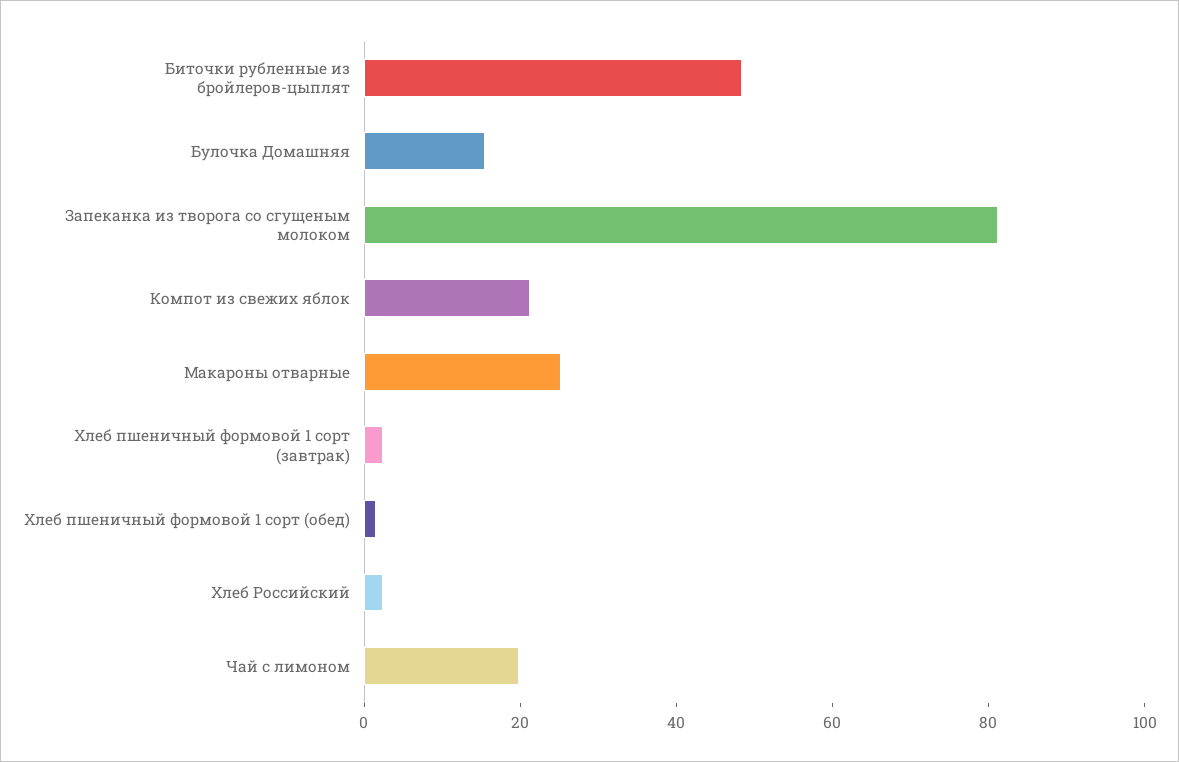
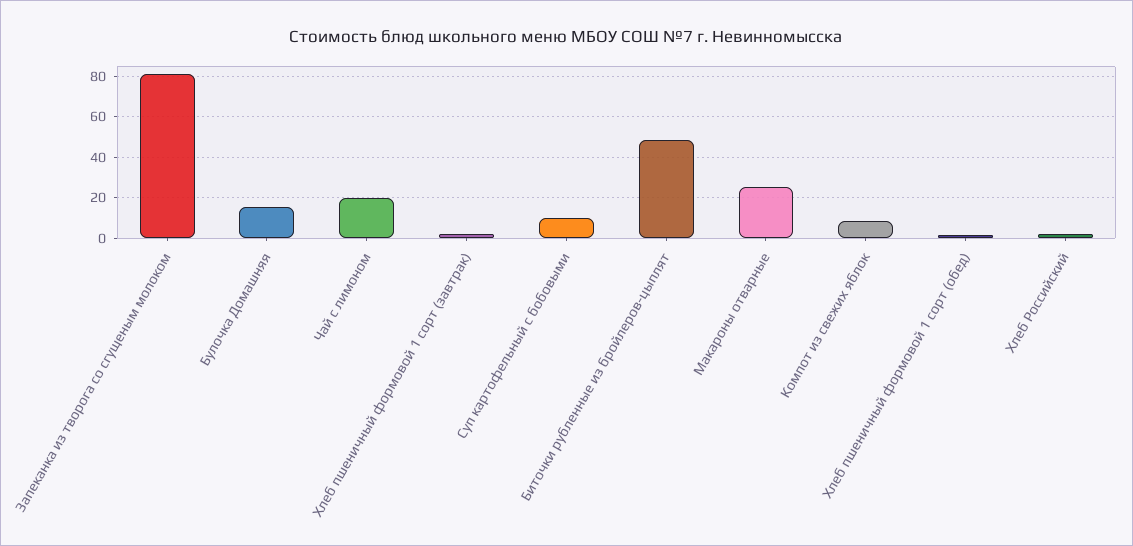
  {
    "Биточки рубленные из бройлеров-цыплят": 50,
    "Булочка Домашняя": 15,
    "Запеканка из творога со сгущеным молоком": 80,
-   "Компот из свежих яблок": 20,
+   "Компот из свежих яблок": 10,
    "Макароны отварные": 25,
    "Хлеб пшеничный формовой 1 сорт (завтрак)": 0,
    "Хлеб пшеничный формовой 1 сорт (обед)": 0,
    "Хлеб Российский": 0,
-   "Чай с лимоном": 20
+   "Чай с лимоном": 20,
+   "Суп картофельный с бобовыми": 10
  }

